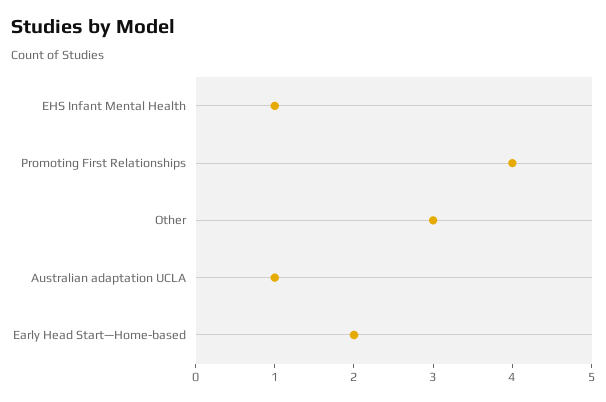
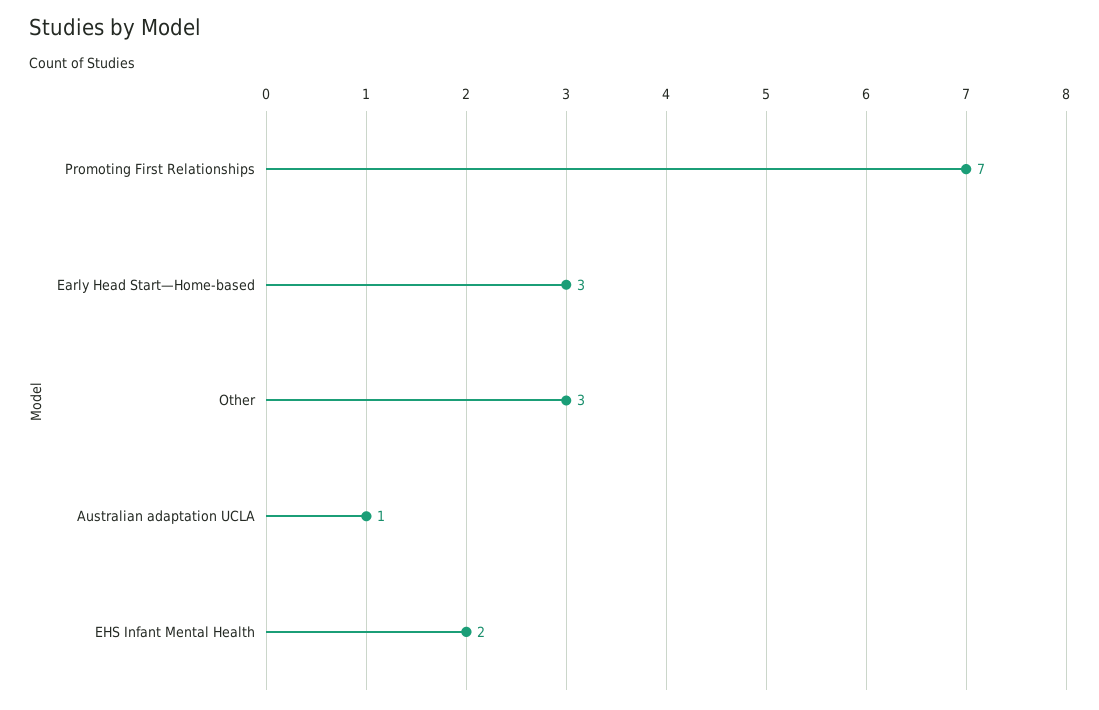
  {
-   "EHS Infant Mental Health": 1,
+   "EHS Infant Mental Health": 2,
-   "Promoting First Relationships": 4,
+   "Promoting First Relationships": 7,
    "Other": 3,
    "Australian adaptation UCLA": 1,
-   "Early Head Start—Home-based": 2
+   "Early Head Start—Home-based": 3
  }

